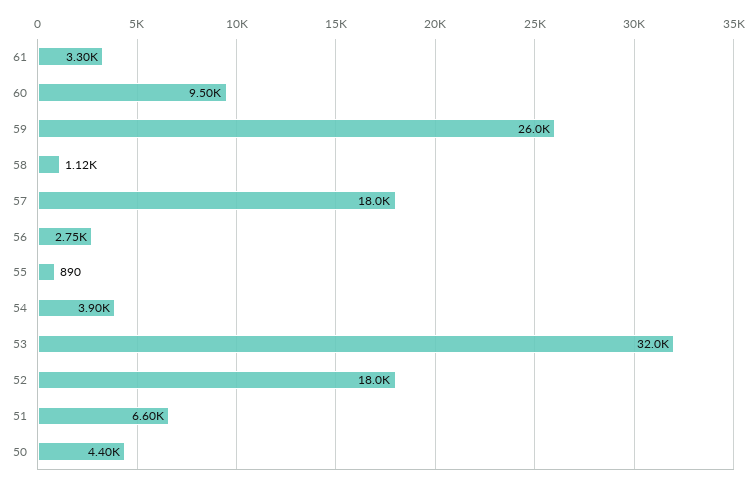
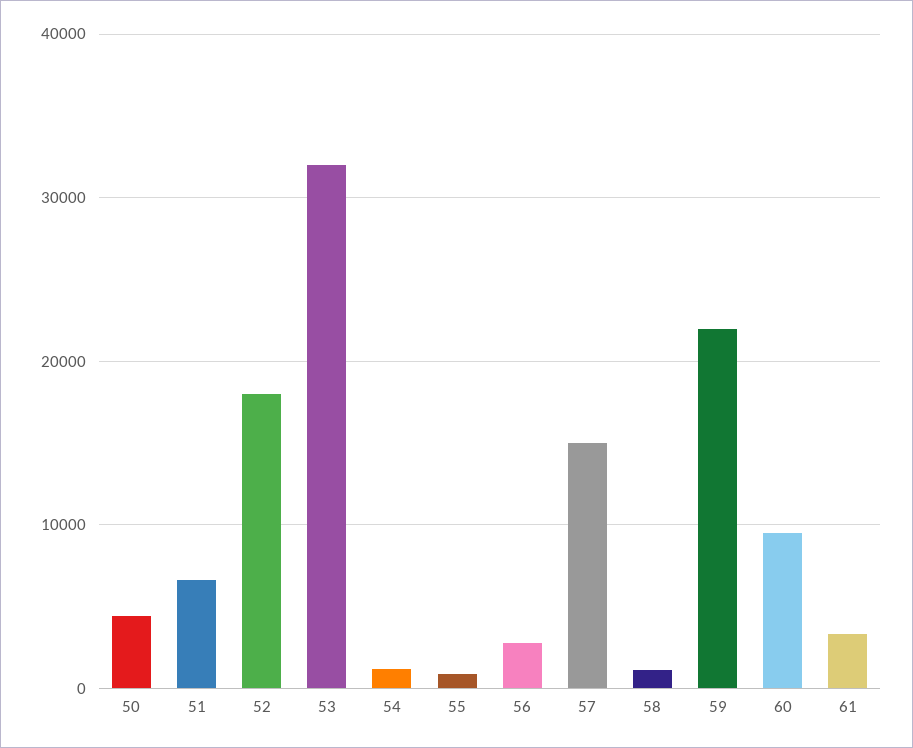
  {
    "61": 3300,
    "60": 9500,
-   "59": 26000,
+   "59": 22000,
    "58": 1120,
-   "57": 18000,
+   "57": 15000,
    "56": 2750,
    "55": 890,
-   "54": 3900,
+   "54": 1000,
    "53": 32000,
    "52": 18000,
    "51": 6600,
    "50": 4400
  }

